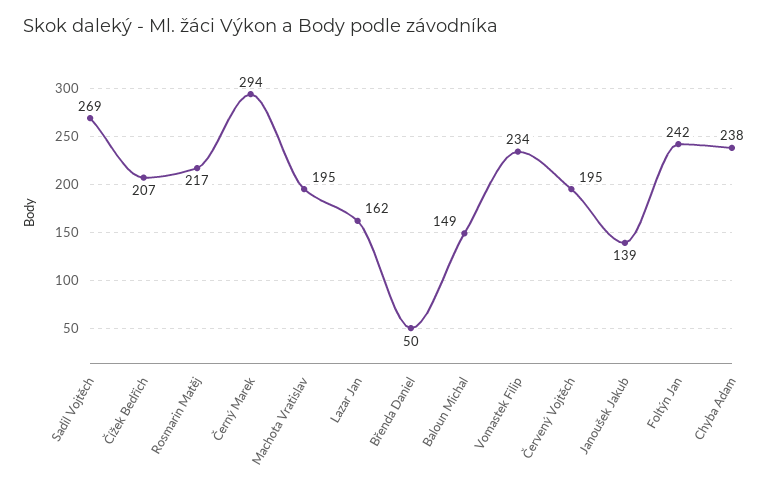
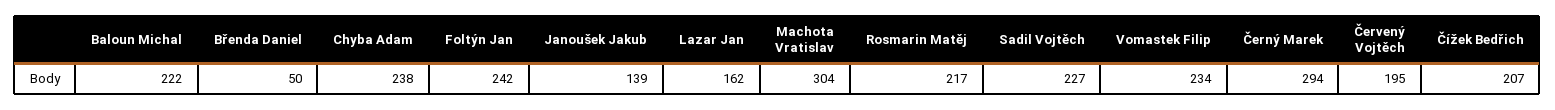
  {
-   "Sadil Vojtěch": 269,
+   "Sadil Vojtěch": 227,
    "Čížek Bedřich": 207,
    "Rosmarin Matěj": 217,
    "Černý Marek": 294,
-   "Machota Vratislav": 195,
+   "Machota Vratislav": 304,
    "Lazar Jan": 162,
    "Břenda Daniel": 50,
-   "Baloun Michal": 149,
+   "Baloun Michal": 222,
    "Vomastek Filip": 234,
    "Červený Vojtěch": 195,
    "Janoušek Jakub": 139,
    "Foltýn Jan": 242,
    "Chyba Adam": 238
  }

